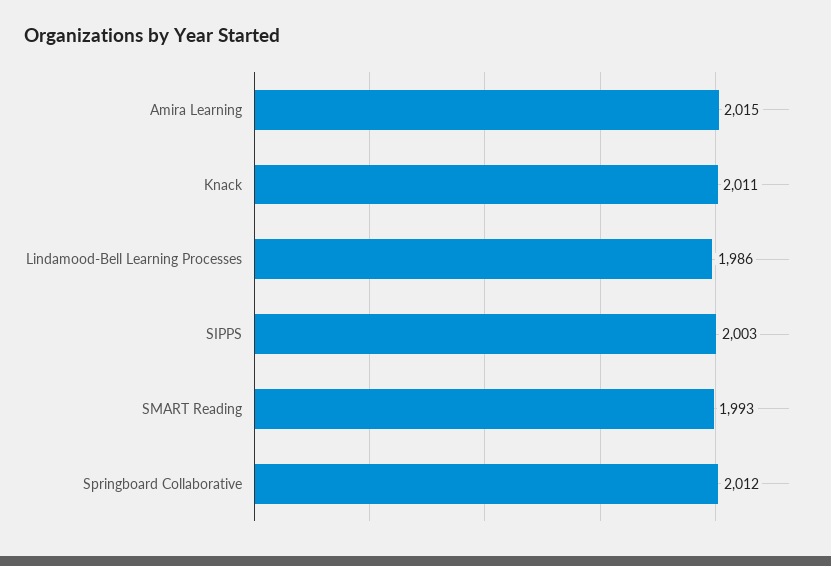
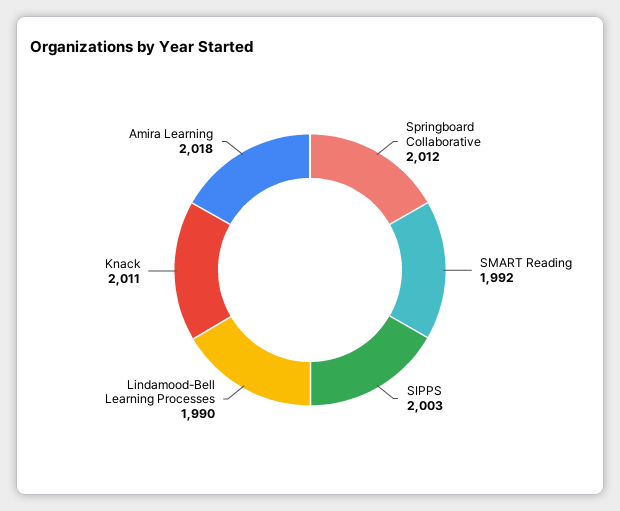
  {
-   "Amira Learning": 2015,
+   "Amira Learning": 2018,
    "Knack": 2011,
-   "Lindamood-Bell Learning Processes": 1986,
+   "Lindamood-Bell Learning Processes": 1990,
    "SIPPS": 2003,
-   "SMART Reading": 1993,
+   "SMART Reading": 1992,
    "Springboard Collaborative": 2012
  }

